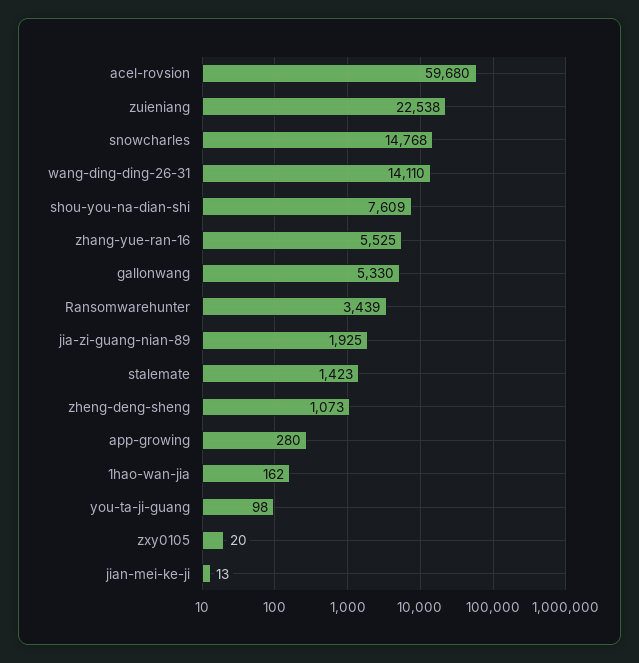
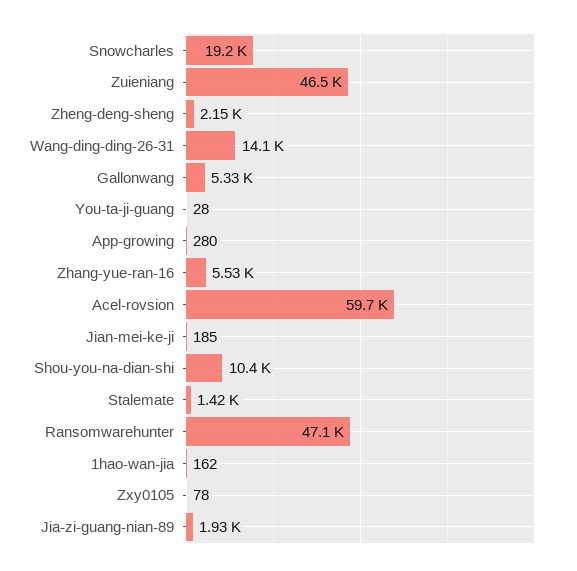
  {
    "acel-rovsion": 59680,
-   "zuieniang": 22538,
+   "zuieniang": 46500,
-   "snowcharles": 14768,
+   "snowcharles": 19200,
    "wang-ding-ding-26-31": 14110,
-   "shou-you-na-dian-shi": 7609,
+   "shou-you-na-dian-shi": 10400,
    "zhang-yue-ran-16": 5525,
    "gallonwang": 5330,
-   "Ransomwarehunter": 3439,
+   "Ransomwarehunter": 47100,
    "jia-zi-guang-nian-89": 1925,
    "stalemate": 1423,
-   "zheng-deng-sheng": 1073,
+   "zheng-deng-sheng": 2150,
    "app-growing": 280,
    "1hao-wan-jia": 162,
-   "you-ta-ji-guang": 98,
+   "you-ta-ji-guang": 28,
-   "zxy0105": 20,
+   "zxy0105": 78,
-   "jian-mei-ke-ji": 13
+   "jian-mei-ke-ji": 185
  }

